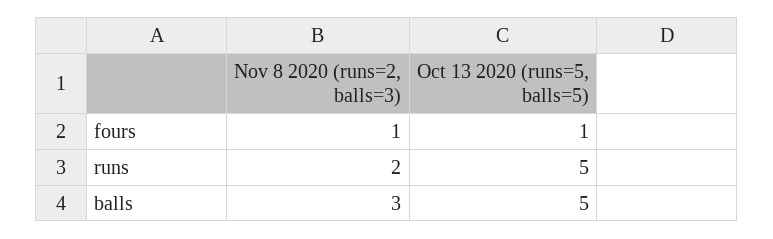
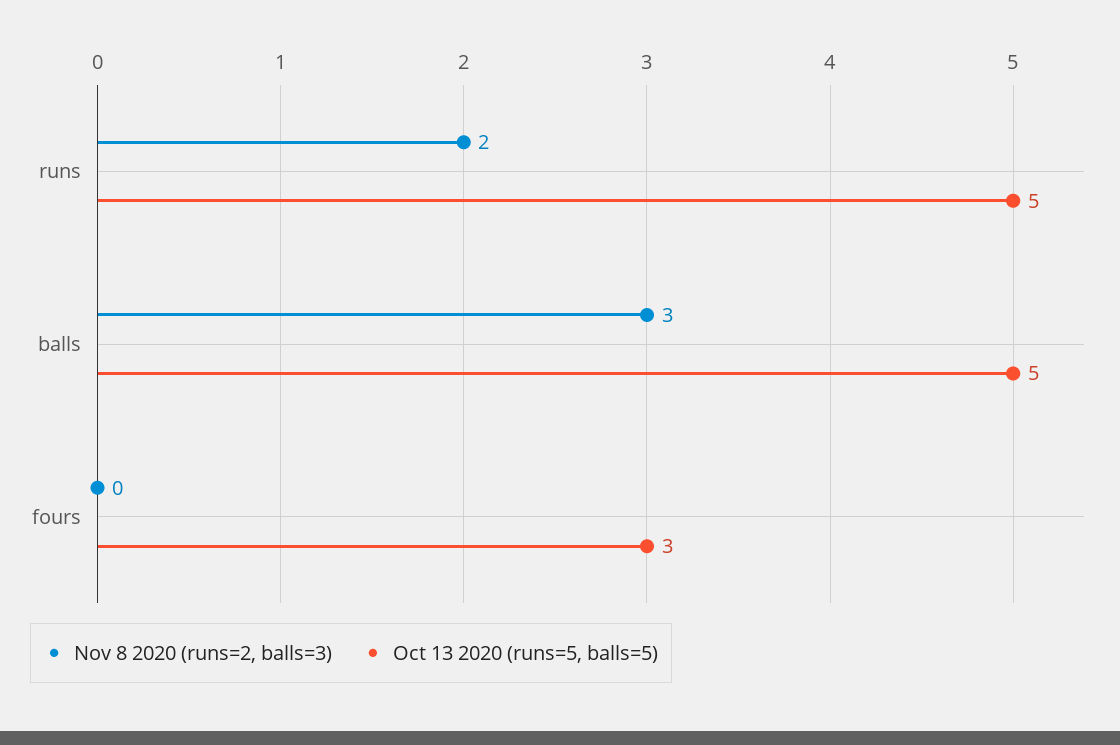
  {
    "Nov 8 2020 (runs=2, balls=3)": {
-     "fours": 1,
+     "fours": 0,
      "runs": 2,
      "balls": 3
    },
    "Oct 13 2020 (runs=5, balls=5)": {
-     "fours": 1,
+     "fours": 3,
      "runs": 5,
      "balls": 5
    }
  }

